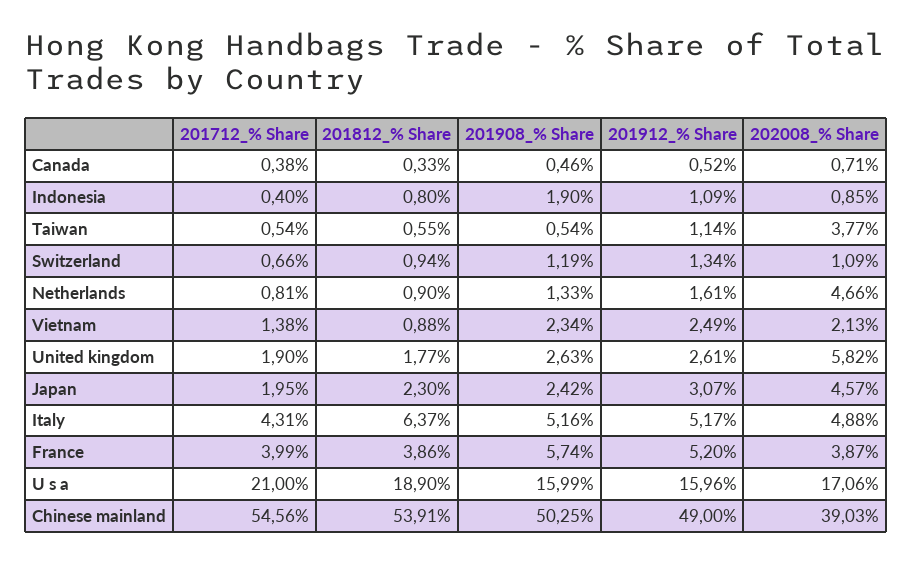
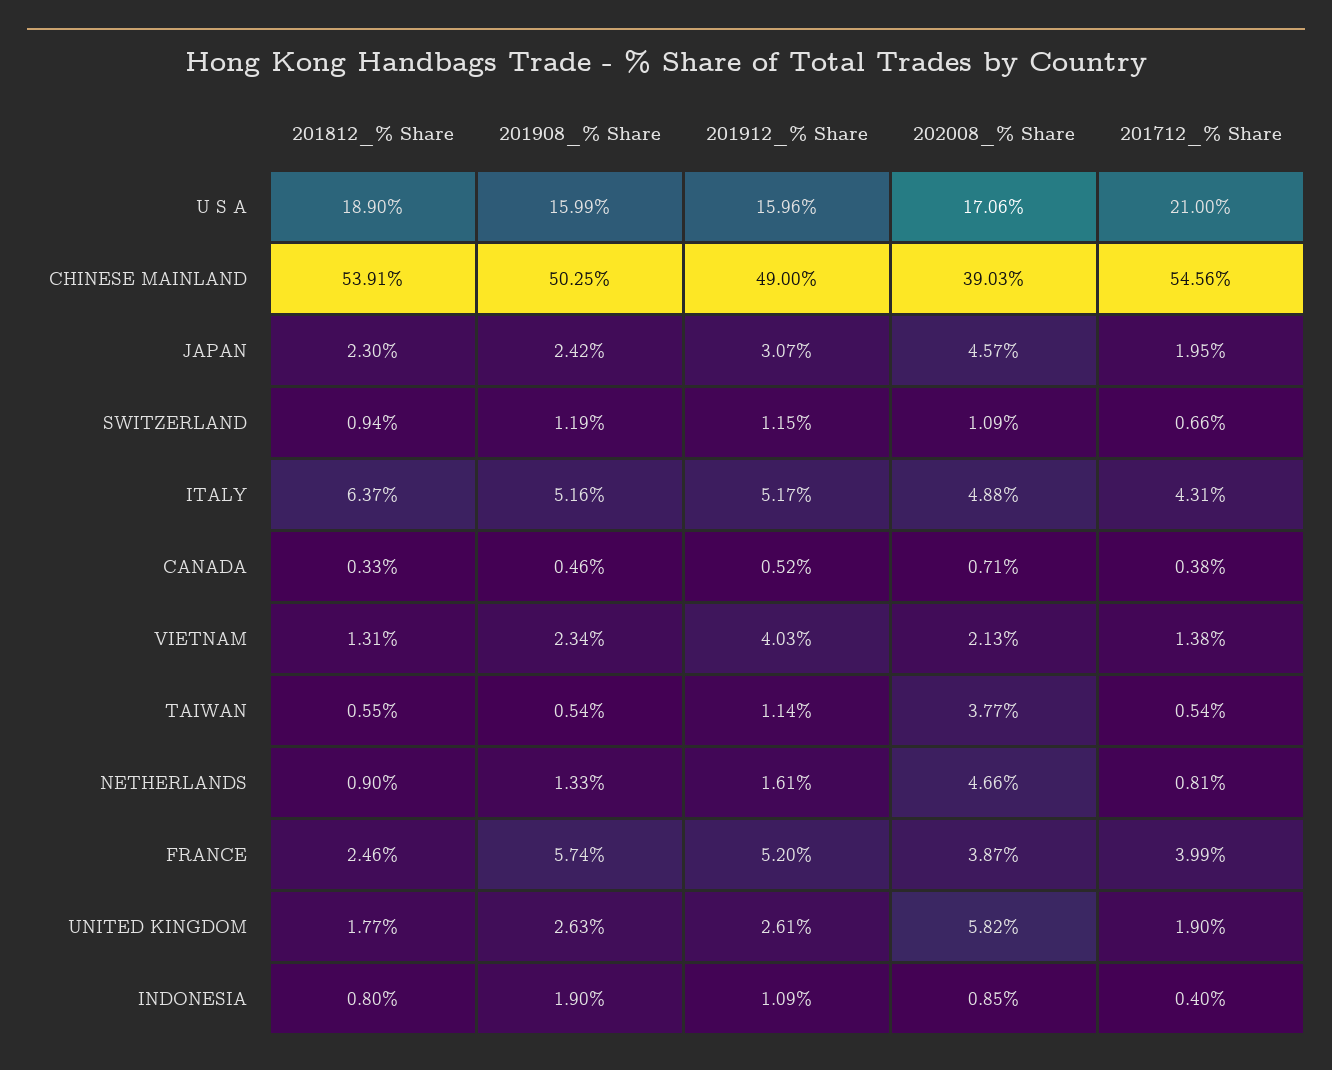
  {
    "201712_% Share": {
      "Canada": 0.38,
      "Indonesia": 0.4,
      "Taiwan": 0.54,
      "Switzerland": 0.66,
      "Netherlands": 0.81,
      "Vietnam": 1.38,
      "United kingdom": 1.9,
      "Japan": 1.95,
      "Italy": 4.31,
      "France": 3.99,
      "U s a": 21,
      "Chinese mainland": 54.56
    },
    "201812_% Share": {
      "Canada": 0.33,
      "Indonesia": 0.8,
      "Taiwan": 0.55,
      "Switzerland": 0.94,
      "Netherlands": 0.9,
-     "Vietnam": 0.88,
+     "Vietnam": 1.31,
      "United kingdom": 1.77,
      "Japan": 2.3,
      "Italy": 6.37,
-     "France": 3.86,
+     "France": 2.46,
      "U s a": 18.9,
      "Chinese mainland": 53.91
    },
    "201908_% Share": {
      "Canada": 0.46,
      "Indonesia": 1.9,
      "Taiwan": 0.54,
      "Switzerland": 1.19,
      "Netherlands": 1.33,
      "Vietnam": 2.34,
      "United kingdom": 2.63,
      "Japan": 2.42,
      "Italy": 5.16,
      "France": 5.74,
      "U s a": 15.99,
      "Chinese mainland": 50.25
    },
    "201912_% Share": {
      "Canada": 0.52,
      "Indonesia": 1.09,
      "Taiwan": 1.14,
-     "Switzerland": 1.34,
+     "Switzerland": 1.15,
      "Netherlands": 1.61,
-     "Vietnam": 2.49,
+     "Vietnam": 4.03,
      "United kingdom": 2.61,
      "Japan": 3.07,
      "Italy": 5.17,
      "France": 5.2,
      "U s a": 15.96,
      "Chinese mainland": 49
    },
    "202008_% Share": {
      "Canada": 0.71,
      "Indonesia": 0.85,
      "Taiwan": 3.77,
      "Switzerland": 1.09,
      "Netherlands": 4.66,
      "Vietnam": 2.13,
      "United kingdom": 5.82,
      "Japan": 4.57,
      "Italy": 4.88,
      "France": 3.87,
      "U s a": 17.06,
      "Chinese mainland": 39.03
    }
  }

